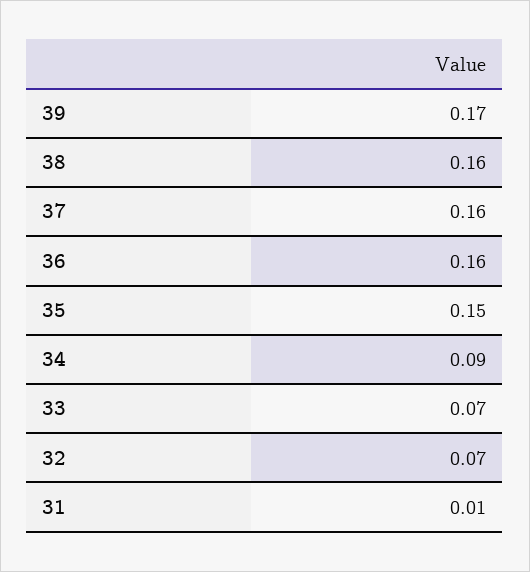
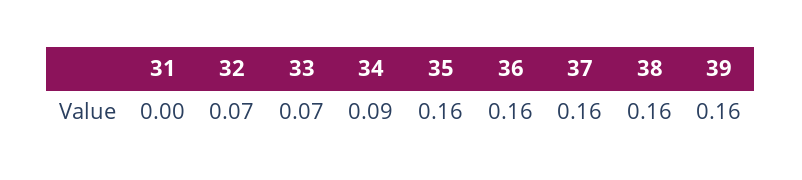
  {
-   "39": 0.17,
+   "39": 0.16,
    "38": 0.16,
    "37": 0.16,
    "36": 0.16,
-   "35": 0.15,
+   "35": 0.16,
    "34": 0.09,
    "33": 0.07,
    "32": 0.07,
-   "31": 0.01
+   "31": 0
  }

